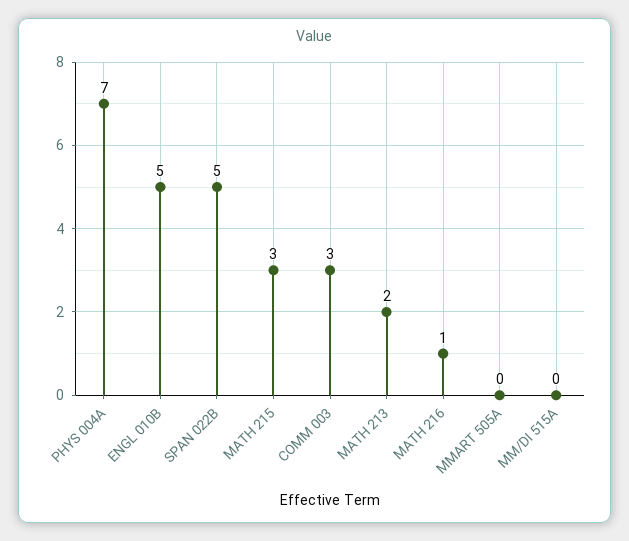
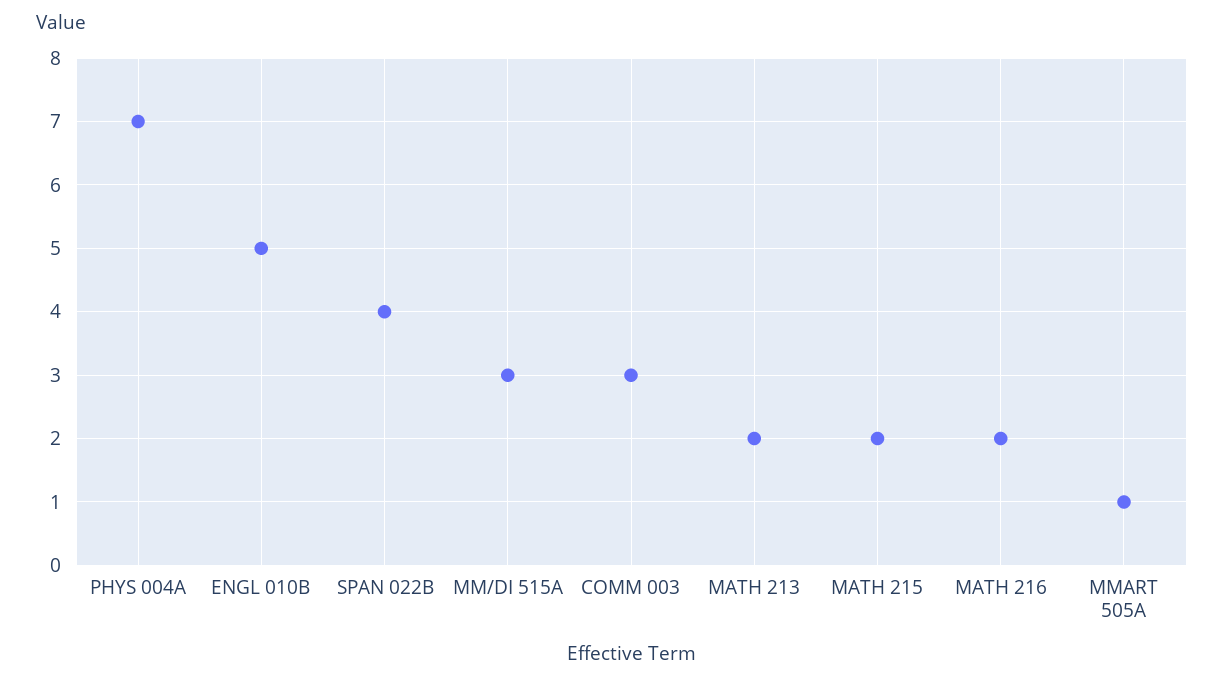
  {
    "PHYS 004A": 7,
    "ENGL 010B": 5,
-   "SPAN 022B": 5,
+   "SPAN 022B": 4,
-   "MATH 215": 3,
+   "MATH 215": 2,
    "COMM 003": 3,
    "MATH 213": 2,
-   "MATH 216": 1,
+   "MATH 216": 2,
-   "MMART 505A": 0,
+   "MMART 505A": 1,
-   "MM/DI 515A": 0
+   "MM/DI 515A": 3
  }

